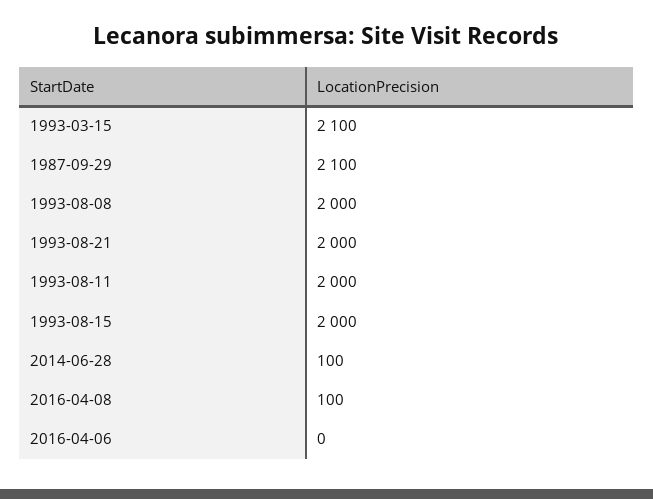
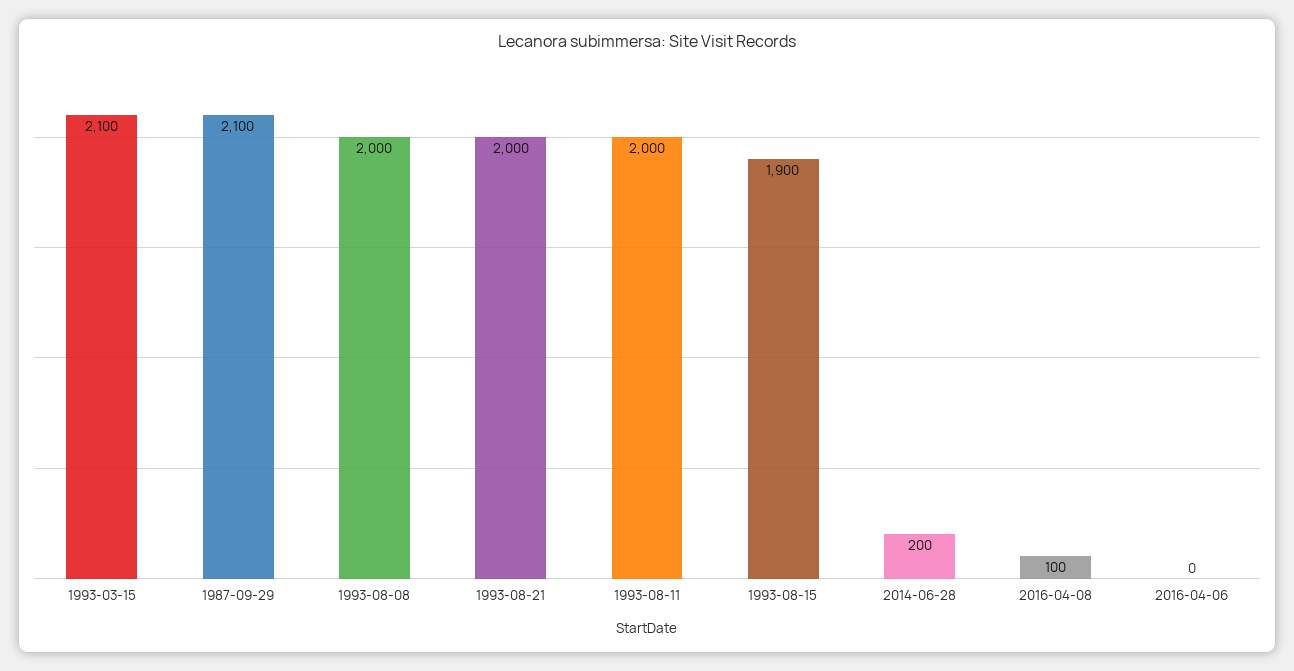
  {
    "1993-03-15": 2100,
    "1987-09-29": 2100,
    "1993-08-08": 2000,
    "1993-08-21": 2000,
    "1993-08-11": 2000,
-   "1993-08-15": 2000,
+   "1993-08-15": 1900,
-   "2014-06-28": 100,
+   "2014-06-28": 200,
    "2016-04-08": 100,
    "2016-04-06": 0
  }

